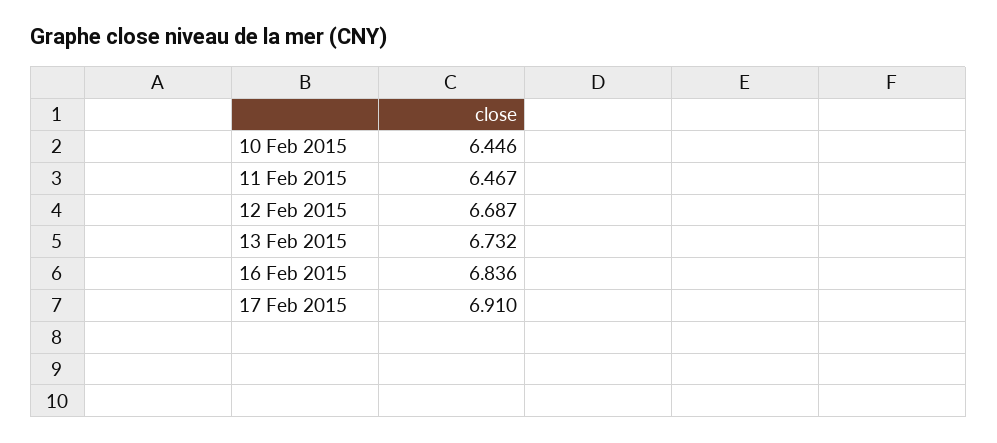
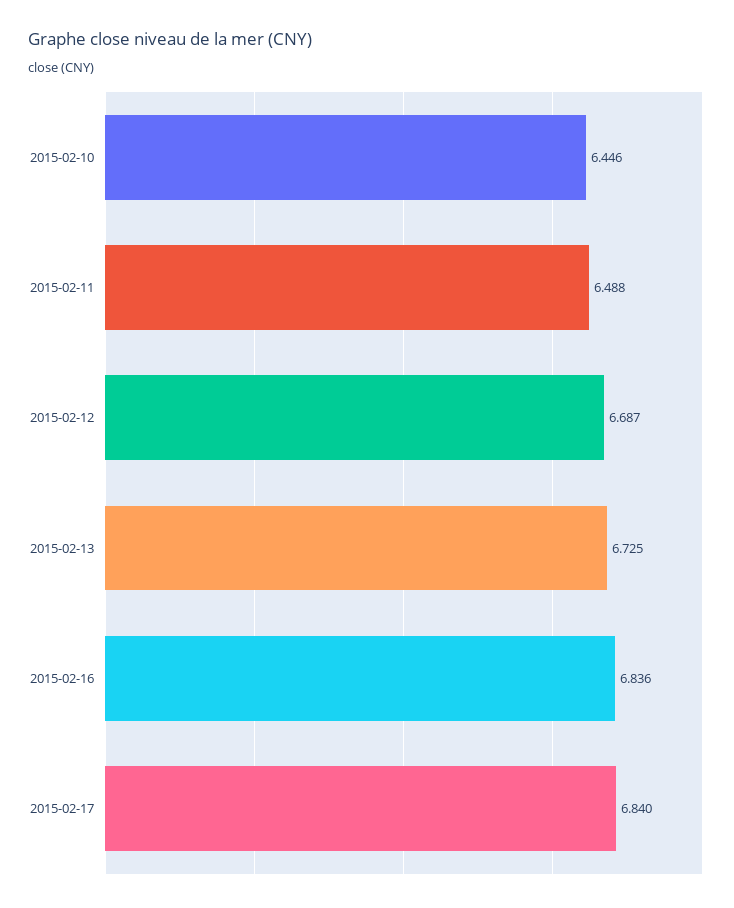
  {
    "10 Feb 2015": 6.446,
-   "11 Feb 2015": 6.467,
+   "11 Feb 2015": 6.488,
    "12 Feb 2015": 6.687,
-   "13 Feb 2015": 6.732,
+   "13 Feb 2015": 6.725,
    "16 Feb 2015": 6.836,
-   "17 Feb 2015": 6.91
+   "17 Feb 2015": 6.84
  }

